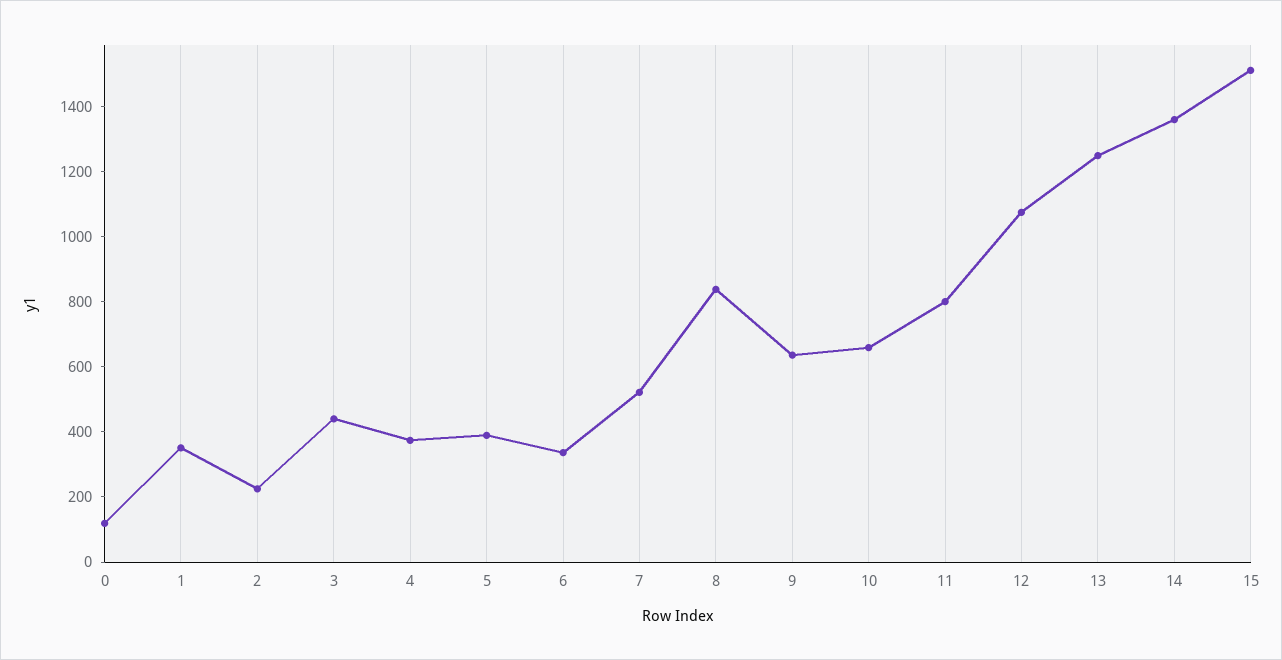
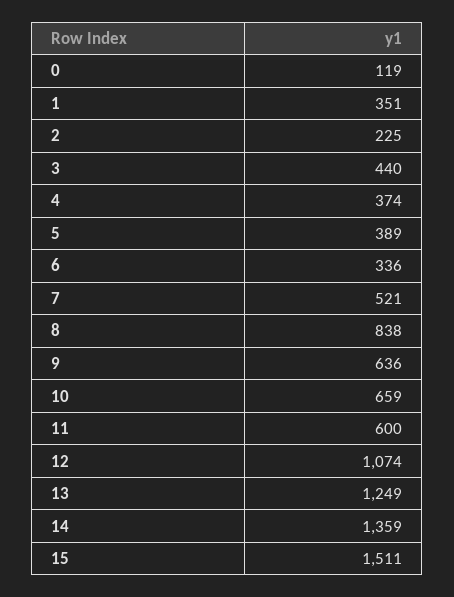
  {
    "0": 119,
    "1": 351,
    "2": 225,
    "3": 440,
    "4": 374,
    "5": 389,
    "6": 336,
    "7": 521,
    "8": 838,
    "9": 636,
    "10": 659,
-   "11": 800,
+   "11": 600,
    "12": 1074,
    "13": 1249,
    "14": 1359,
    "15": 1511
  }

